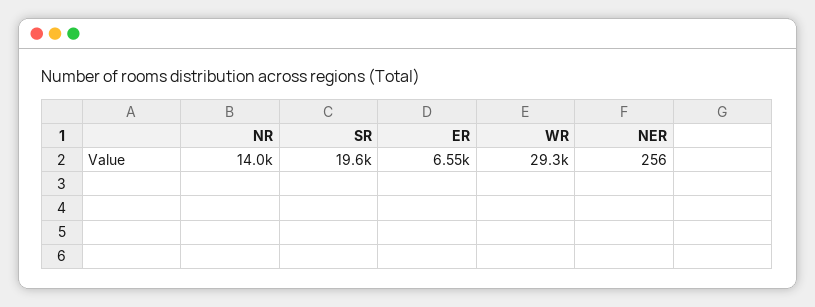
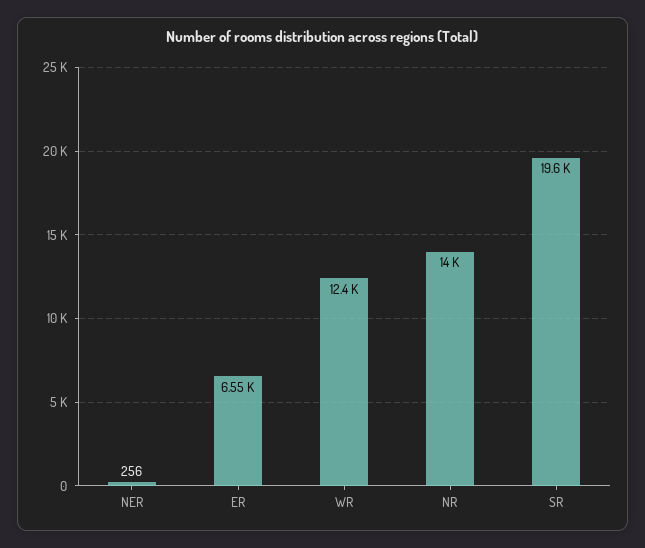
  {
    "NR": 14000,
    "SR": 19600,
    "ER": 6550,
-   "WR": 29300,
+   "WR": 12400,
    "NER": 256
  }

